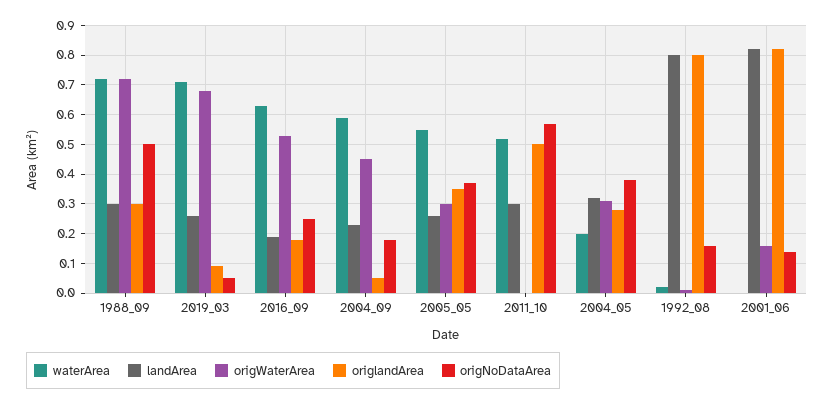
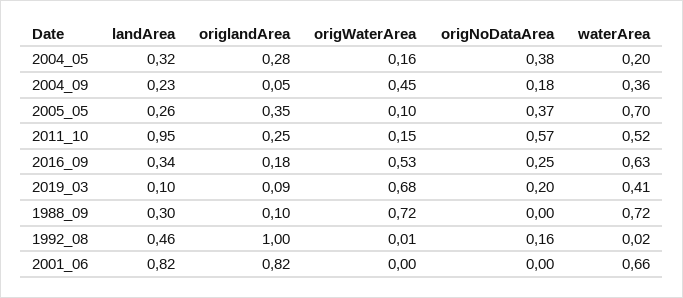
  {
    "waterArea": {
      "1988_09": 0.72,
-     "2019_03": 0.7,
+     "2019_03": 0.41,
      "2016_09": 0.63,
-     "2004_09": 0.6,
+     "2004_09": 0.36,
-     "2005_05": 0.55,
+     "2005_05": 0.7,
      "2011_10": 0.52,
      "2004_05": 0.2,
      "1992_08": 0.02,
-     "2001_06": 0
+     "2001_06": 0.66
    },
    "landArea": {
      "1988_09": 0.3,
-     "2019_03": 0.25,
+     "2019_03": 0.1,
-     "2016_09": 0.2,
+     "2016_09": 0.34,
      "2004_09": 0.23,
      "2005_05": 0.26,
-     "2011_10": 0.3,
+     "2011_10": 0.95,
      "2004_05": 0.32,
-     "1992_08": 0.8,
+     "1992_08": 0.46,
      "2001_06": 0.82
    },
    "origWaterArea": {
      "1988_09": 0.72,
      "2019_03": 0.68,
      "2016_09": 0.53,
      "2004_09": 0.45,
-     "2005_05": 0.3,
+     "2005_05": 0.1,
-     "2011_10": 0,
+     "2011_10": 0.15,
-     "2004_05": 0.3,
+     "2004_05": 0.16,
      "1992_08": 0.01,
-     "2001_06": 0.15
+     "2001_06": 0
    },
    "origlandArea": {
-     "1988_09": 0.3,
+     "1988_09": 0.1,
      "2019_03": 0.09,
      "2016_09": 0.18,
      "2004_09": 0.05,
      "2005_05": 0.35,
-     "2011_10": 0.5,
+     "2011_10": 0.25,
      "2004_05": 0.28,
-     "1992_08": 0.8,
+     "1992_08": 1,
      "2001_06": 0.82
    },
    "origNoDataArea": {
-     "1988_09": 0.5,
+     "1988_09": 0,
-     "2019_03": 0.05,
+     "2019_03": 0.2,
      "2016_09": 0.25,
      "2004_09": 0.18,
      "2005_05": 0.37,
      "2011_10": 0.57,
      "2004_05": 0.38,
      "1992_08": 0.16,
-     "2001_06": 0.15
+     "2001_06": 0
    }
  }

